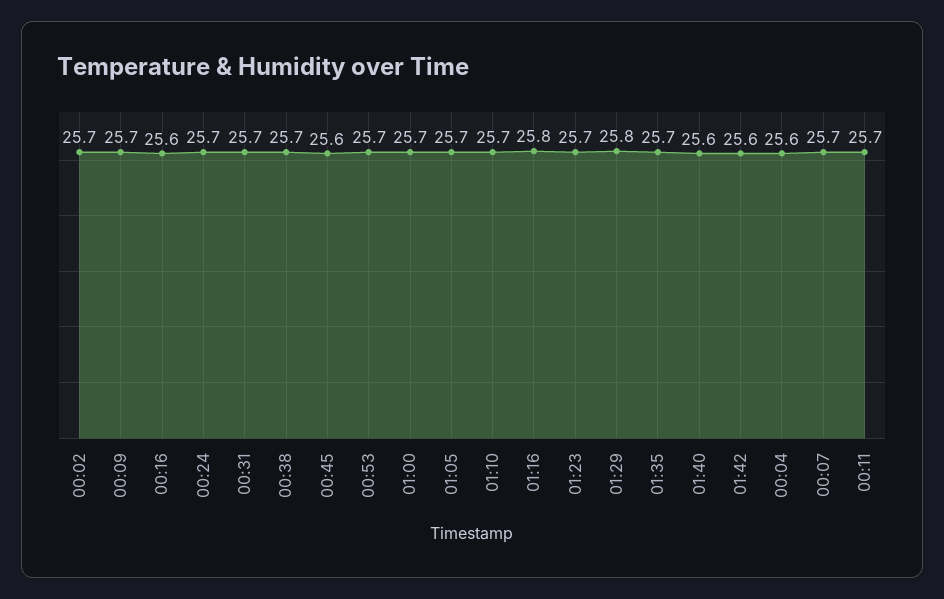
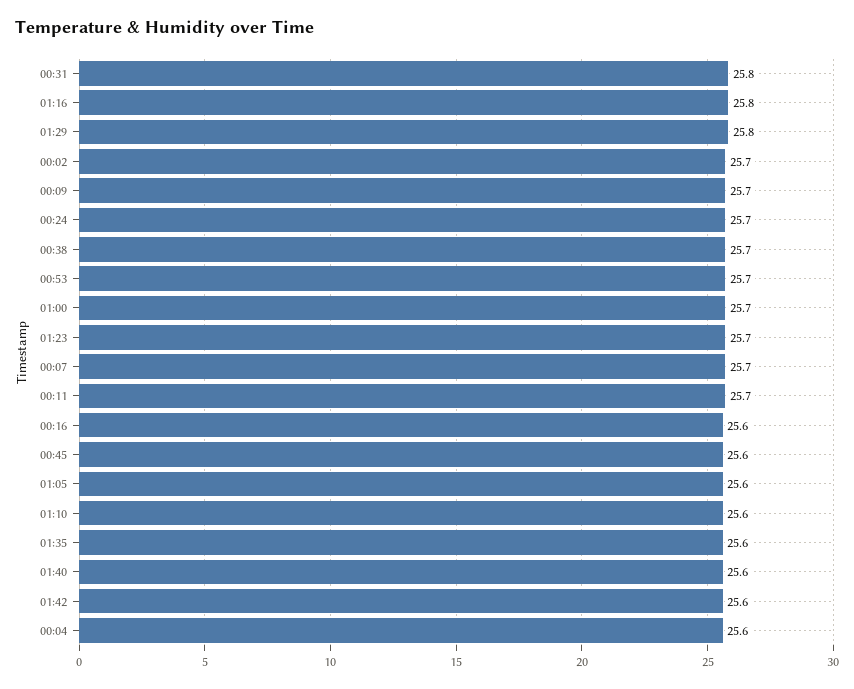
  {
    "00:02": 25.7,
    "00:09": 25.7,
    "00:16": 25.6,
    "00:24": 25.7,
-   "00:31": 25.7,
+   "00:31": 25.8,
    "00:38": 25.7,
    "00:45": 25.6,
    "00:53": 25.7,
    "01:00": 25.7,
-   "01:05": 25.7,
+   "01:05": 25.6,
-   "01:10": 25.7,
+   "01:10": 25.6,
    "01:16": 25.8,
    "01:23": 25.7,
    "01:29": 25.8,
-   "01:35": 25.7,
+   "01:35": 25.6,
    "01:40": 25.6,
    "01:42": 25.6,
    "00:04": 25.6,
    "00:07": 25.7,
    "00:11": 25.7
  }

